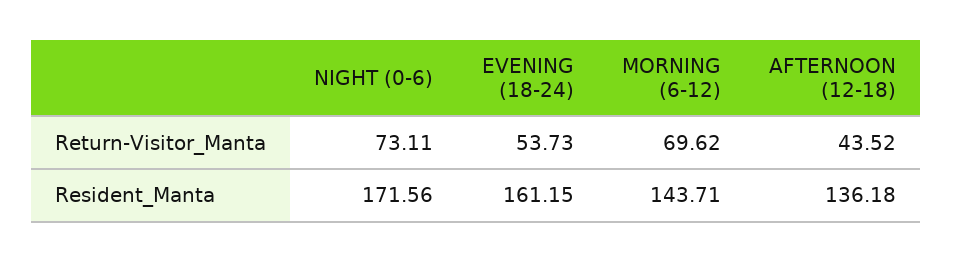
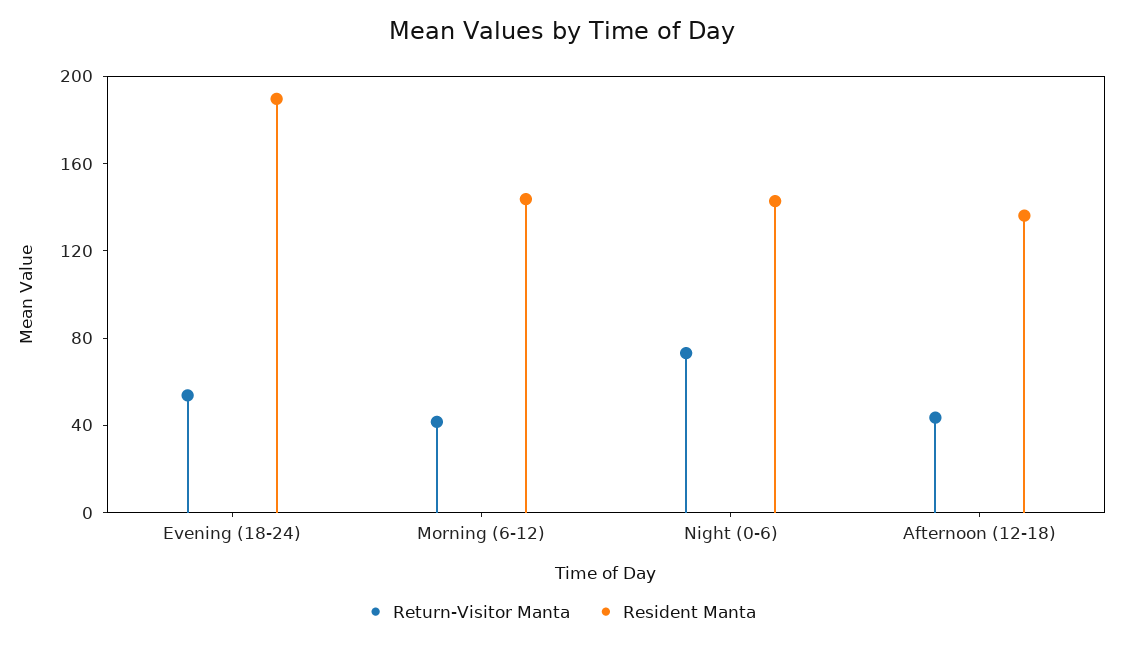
  {
    "Return-Visitor_Manta": {
      "NIGHT (0-6)": 73.11,
      "EVENING (18-24)": 53.73,
-     "MORNING (6-12)": 69.62,
+     "MORNING (6-12)": 40,
      "AFTERNOON (12-18)": 43.52
    },
    "Resident_Manta": {
-     "NIGHT (0-6)": 171.56,
+     "NIGHT (0-6)": 140,
-     "EVENING (18-24)": 161.15,
+     "EVENING (18-24)": 190,
      "MORNING (6-12)": 143.71,
      "AFTERNOON (12-18)": 136.18
    }
  }

